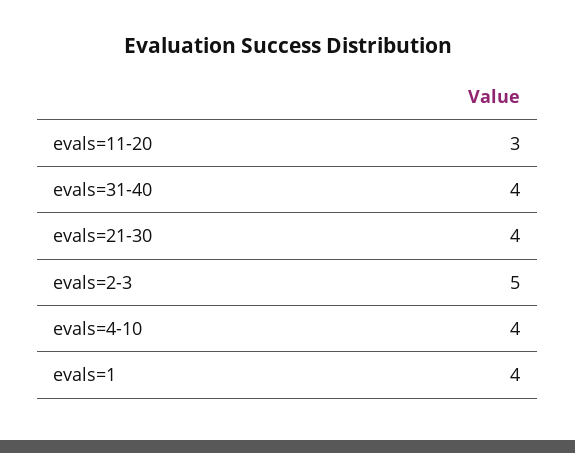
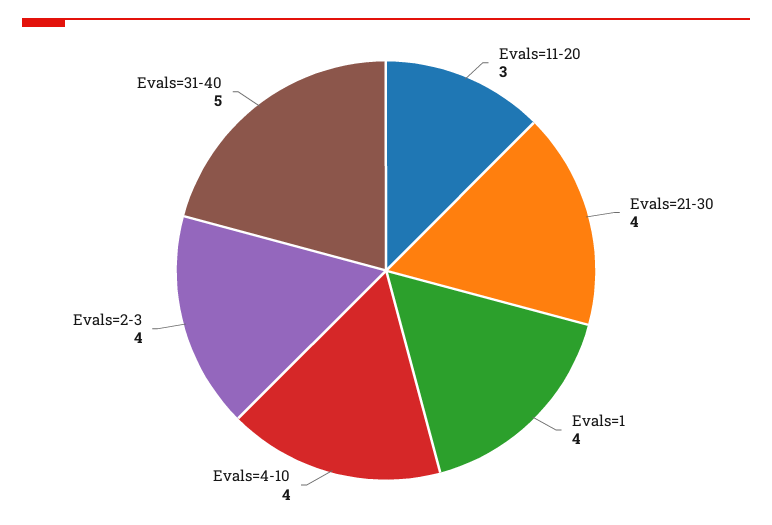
  {
    "evals=11-20": 3,
-   "evals=31-40": 4,
+   "evals=31-40": 5,
    "evals=21-30": 4,
-   "evals=2-3": 5,
+   "evals=2-3": 4,
    "evals=4-10": 4,
    "evals=1": 4
  }

